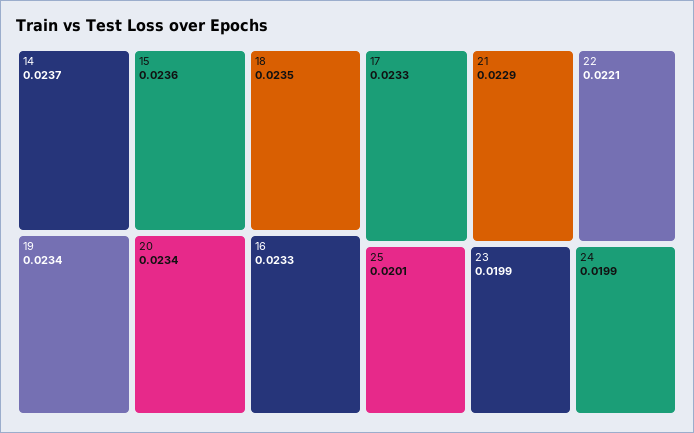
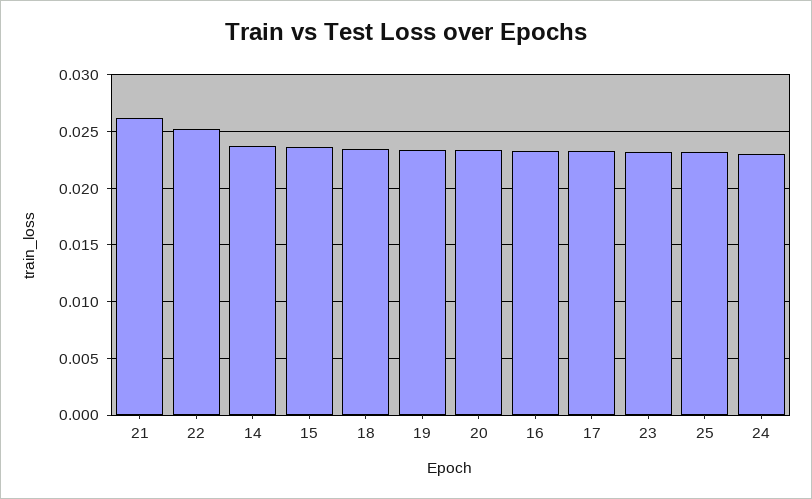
  {
    "14": 0.0237,
    "15": 0.0236,
    "18": 0.0235,
    "19": 0.0234,
    "20": 0.0234,
    "16": 0.0233,
    "17": 0.0233,
-   "21": 0.0229,
+   "21": 0.026,
-   "22": 0.0221,
+   "22": 0.025,
-   "25": 0.0201,
+   "25": 0.023,
-   "23": 0.0199,
+   "23": 0.023,
-   "24": 0.0199
+   "24": 0.023
  }

